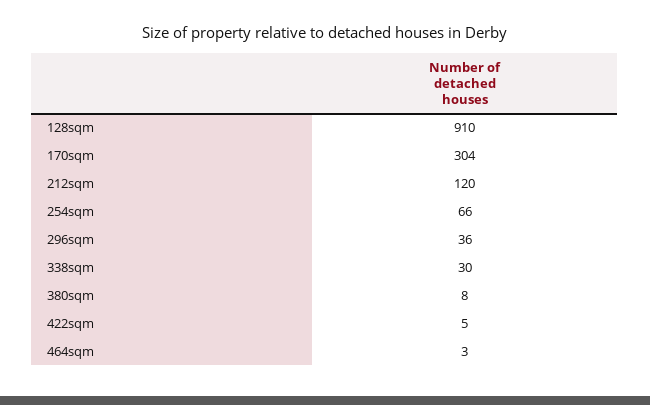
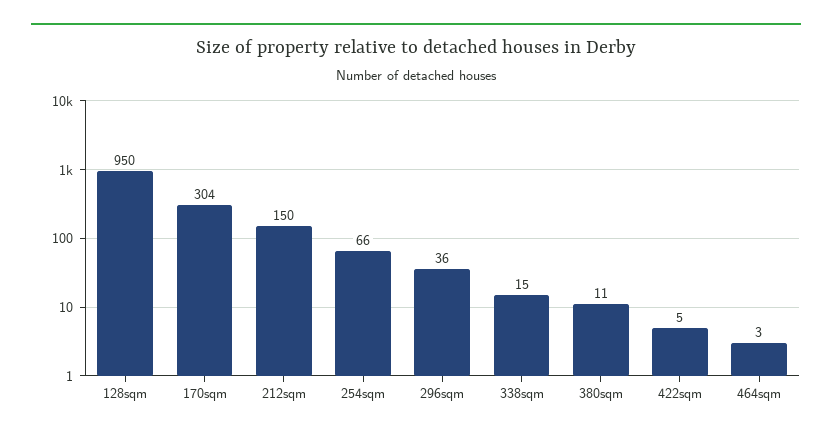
  {
-   "128sqm": 910,
+   "128sqm": 950,
    "170sqm": 304,
-   "212sqm": 120,
+   "212sqm": 150,
    "254sqm": 66,
    "296sqm": 36,
-   "338sqm": 30,
+   "338sqm": 15,
-   "380sqm": 8,
+   "380sqm": 11,
    "422sqm": 5,
    "464sqm": 3
  }

